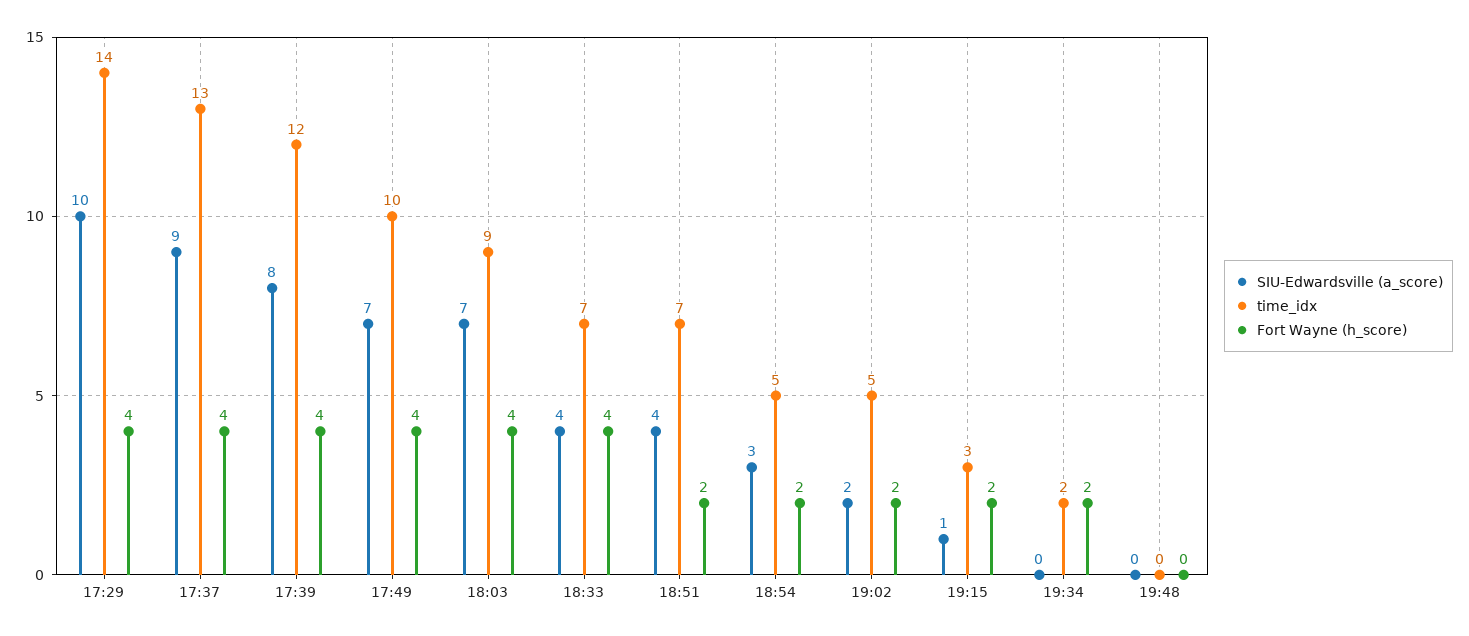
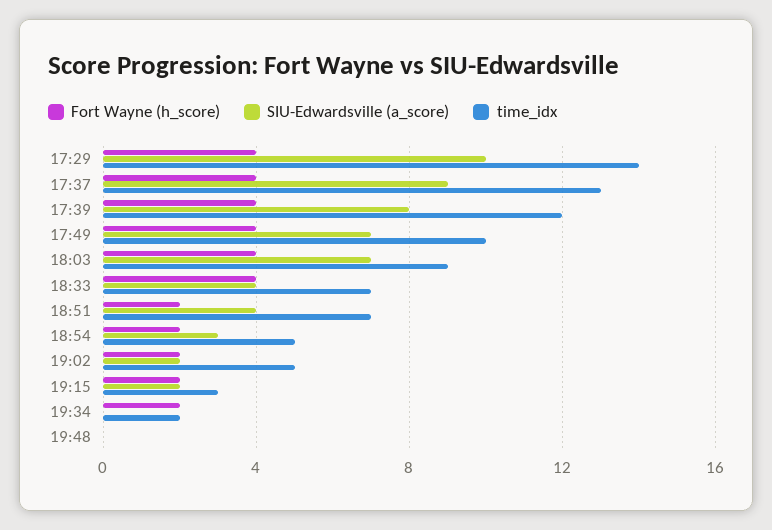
  {
    "SIU-Edwardsville (a_score)": {
      "17:29": 10,
      "17:37": 9,
      "17:39": 8,
      "17:49": 7,
      "18:03": 7,
      "18:33": 4,
      "18:51": 4,
      "18:54": 3,
      "19:02": 2,
-     "19:15": 1,
+     "19:15": 2,
      "19:34": 0,
      "19:48": 0
    },
    "time_idx": {
      "17:29": 14,
      "17:37": 13,
      "17:39": 12,
      "17:49": 10,
      "18:03": 9,
      "18:33": 7,
      "18:51": 7,
      "18:54": 5,
      "19:02": 5,
      "19:15": 3,
      "19:34": 2,
      "19:48": 0
    },
    "Fort Wayne (h_score)": {
      "17:29": 4,
      "17:37": 4,
      "17:39": 4,
      "17:49": 4,
      "18:03": 4,
      "18:33": 4,
      "18:51": 2,
      "18:54": 2,
      "19:02": 2,
      "19:15": 2,
      "19:34": 2,
      "19:48": 0
    }
  }

